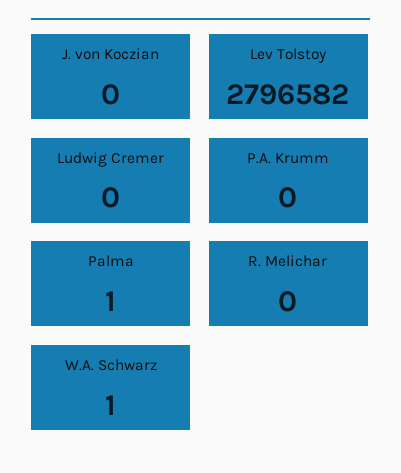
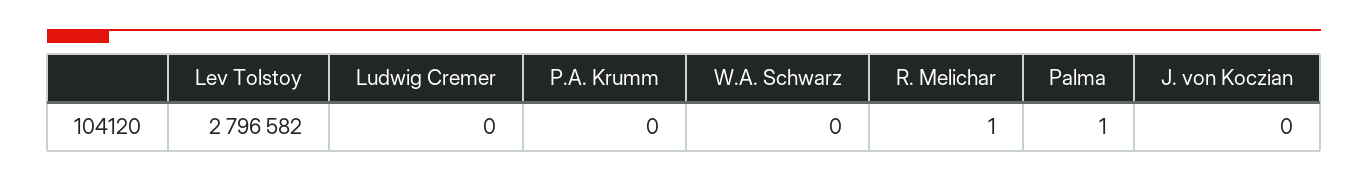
  {
    "J. von Koczian": 0,
    "Lev Tolstoy": 2796582,
    "Ludwig Cremer": 0,
    "P.A. Krumm": 0,
    "Palma": 1,
-   "R. Melichar": 0,
+   "R. Melichar": 1,
-   "W.A. Schwarz": 1
+   "W.A. Schwarz": 0
  }

